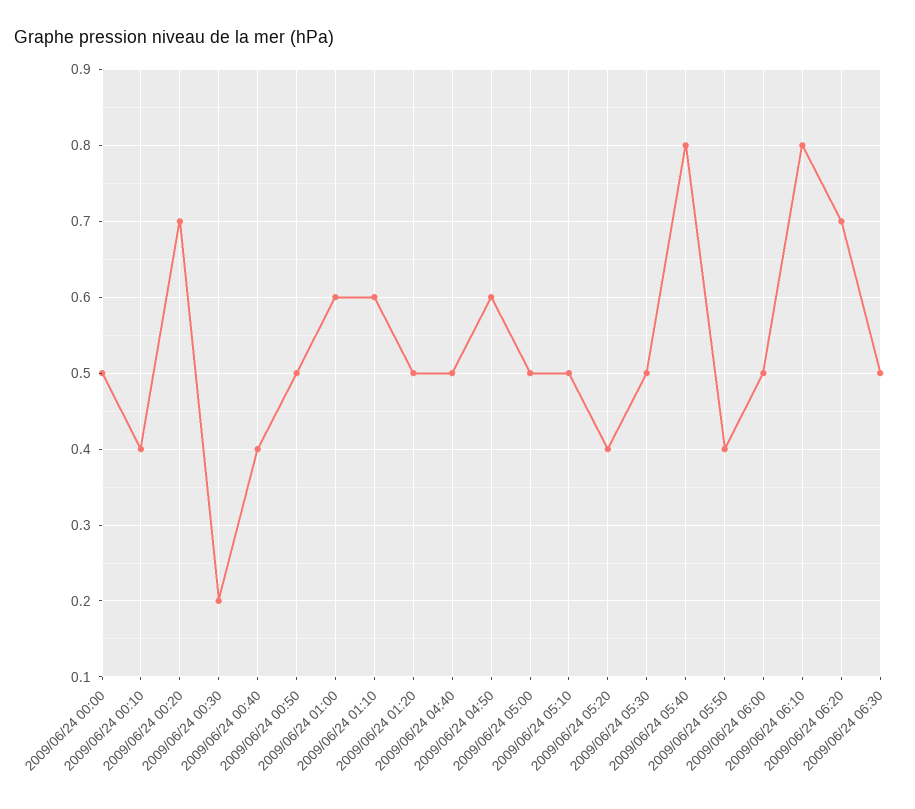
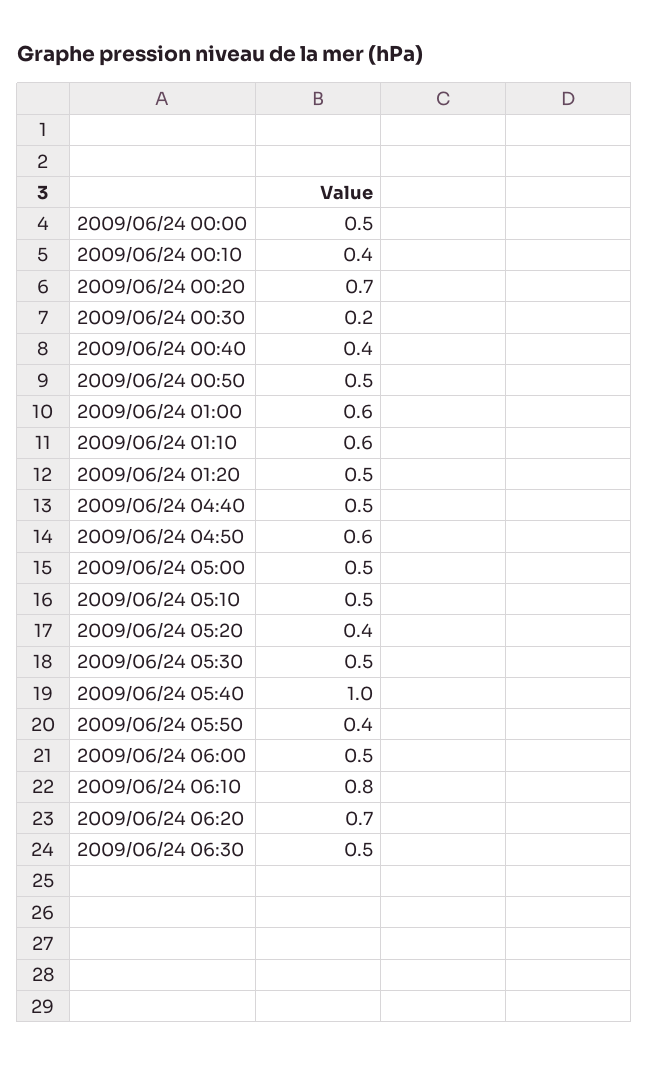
  {
    "2009/06/24 00:00": 0.5,
    "2009/06/24 00:10": 0.4,
    "2009/06/24 00:20": 0.7,
    "2009/06/24 00:30": 0.2,
    "2009/06/24 00:40": 0.4,
    "2009/06/24 00:50": 0.5,
    "2009/06/24 01:00": 0.6,
    "2009/06/24 01:10": 0.6,
    "2009/06/24 01:20": 0.5,
    "2009/06/24 04:40": 0.5,
    "2009/06/24 04:50": 0.6,
    "2009/06/24 05:00": 0.5,
    "2009/06/24 05:10": 0.5,
    "2009/06/24 05:20": 0.4,
    "2009/06/24 05:30": 0.5,
-   "2009/06/24 05:40": 0.8,
+   "2009/06/24 05:40": 1,
    "2009/06/24 05:50": 0.4,
    "2009/06/24 06:00": 0.5,
    "2009/06/24 06:10": 0.8,
    "2009/06/24 06:20": 0.7,
    "2009/06/24 06:30": 0.5
  }

